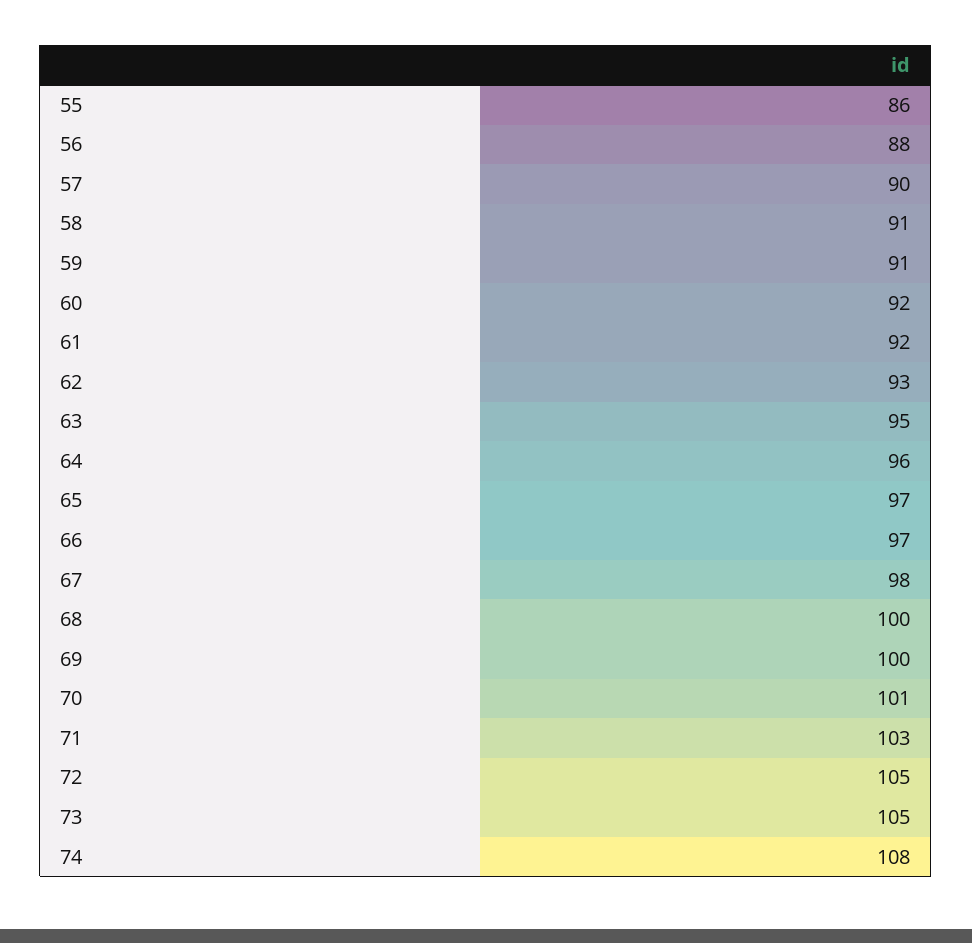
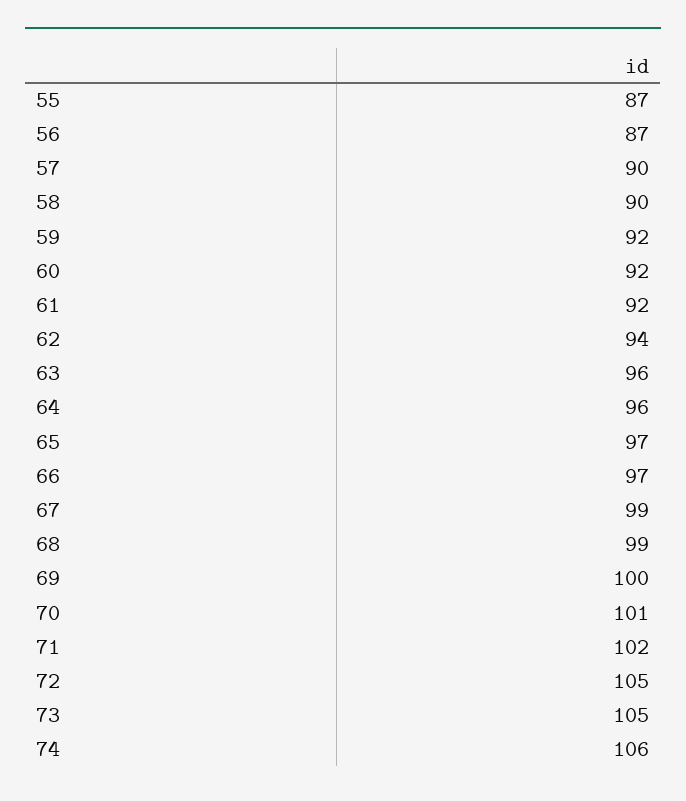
  {
-   "55": 86,
+   "55": 87,
-   "56": 88,
+   "56": 87,
    "57": 90,
-   "58": 91,
+   "58": 90,
-   "59": 91,
+   "59": 92,
    "60": 92,
    "61": 92,
-   "62": 93,
+   "62": 94,
-   "63": 95,
+   "63": 96,
    "64": 96,
    "65": 97,
    "66": 97,
-   "67": 98,
+   "67": 99,
-   "68": 100,
+   "68": 99,
    "69": 100,
    "70": 101,
-   "71": 103,
+   "71": 102,
    "72": 105,
    "73": 105,
-   "74": 108
+   "74": 106
  }

